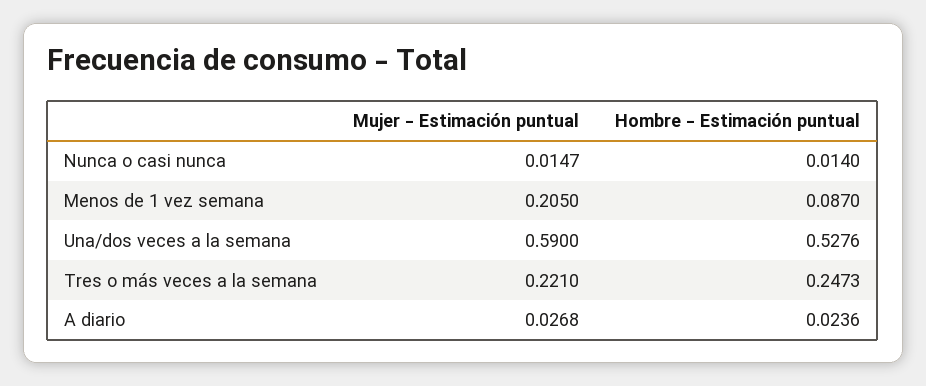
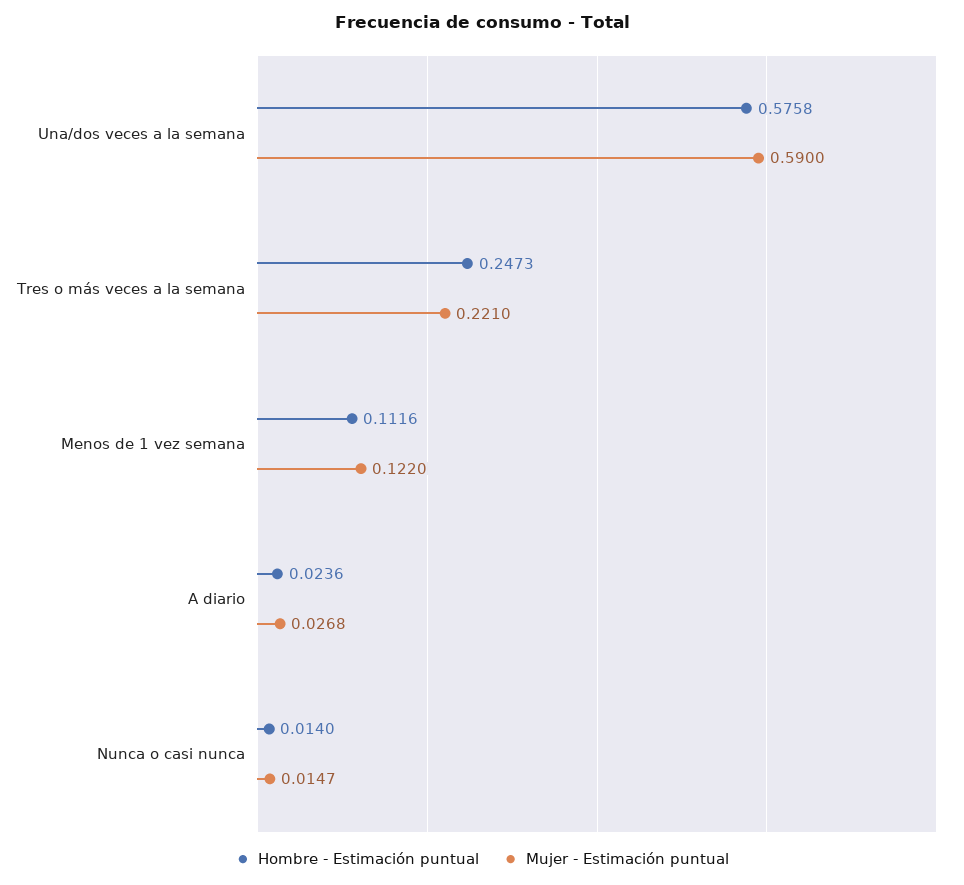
  {
    "Mujer - Estimación puntual": {
      "Nunca o casi nunca": 0.0147,
-     "Menos de 1 vez semana": 0.205,
+     "Menos de 1 vez semana": 0.122,
      "Una/dos veces a la semana": 0.59,
      "Tres o más veces a la semana": 0.221,
      "A diario": 0.0268
    },
    "Hombre - Estimación puntual": {
      "Nunca o casi nunca": 0.014,
-     "Menos de 1 vez semana": 0.087,
+     "Menos de 1 vez semana": 0.1116,
-     "Una/dos veces a la semana": 0.5276,
+     "Una/dos veces a la semana": 0.5758,
      "Tres o más veces a la semana": 0.2473,
      "A diario": 0.0236
    }
  }

